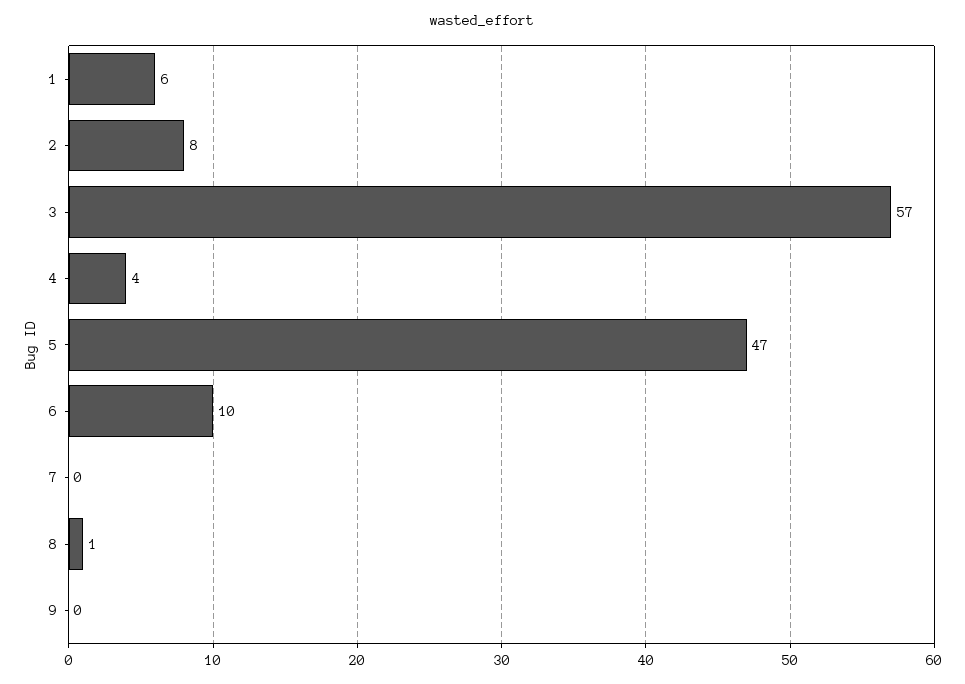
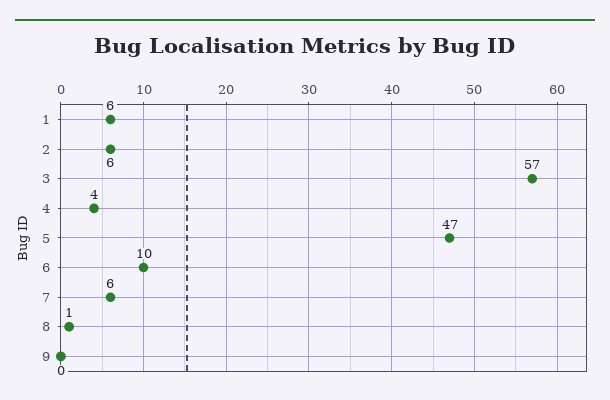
  {
    "1": 6,
-   "2": 8,
+   "2": 6,
    "3": 57,
    "4": 4,
    "5": 47,
    "6": 10,
-   "7": 0,
+   "7": 6,
    "8": 1,
    "9": 0
  }

